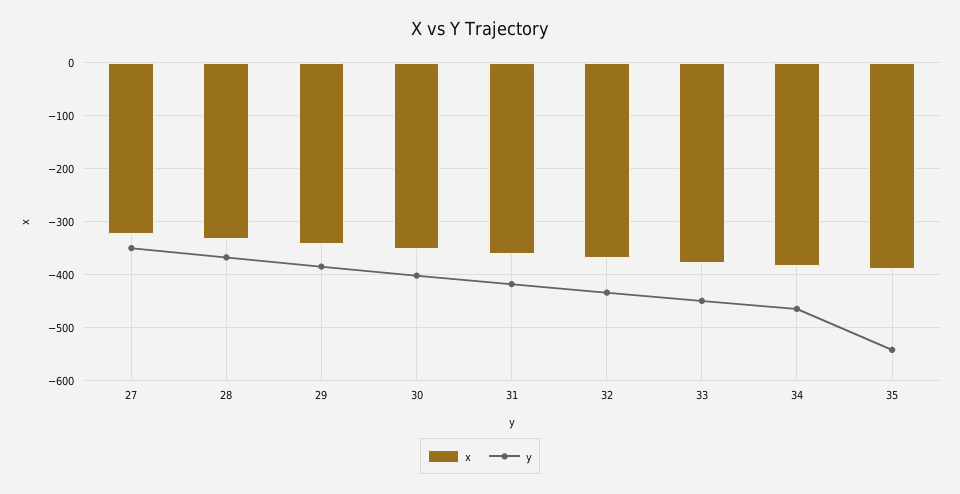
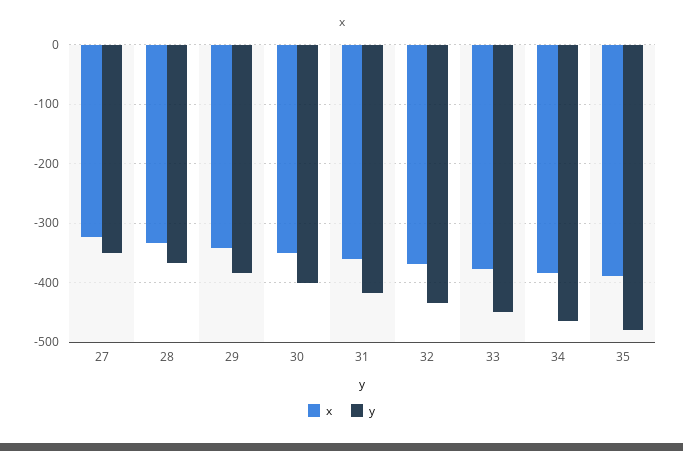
  {
    "x": {
      "27": -320,
      "28": -340,
      "29": -340,
      "30": -360,
      "31": -360,
      "32": -360,
      "33": -380,
      "34": -380,
      "35": -380
    },
    "y": {
      "27": -340,
      "28": -360,
      "29": -380,
      "30": -400,
      "31": -420,
      "32": -440,
      "33": -440,
      "34": -460,
-     "35": -540
+     "35": -480
    }
  }

